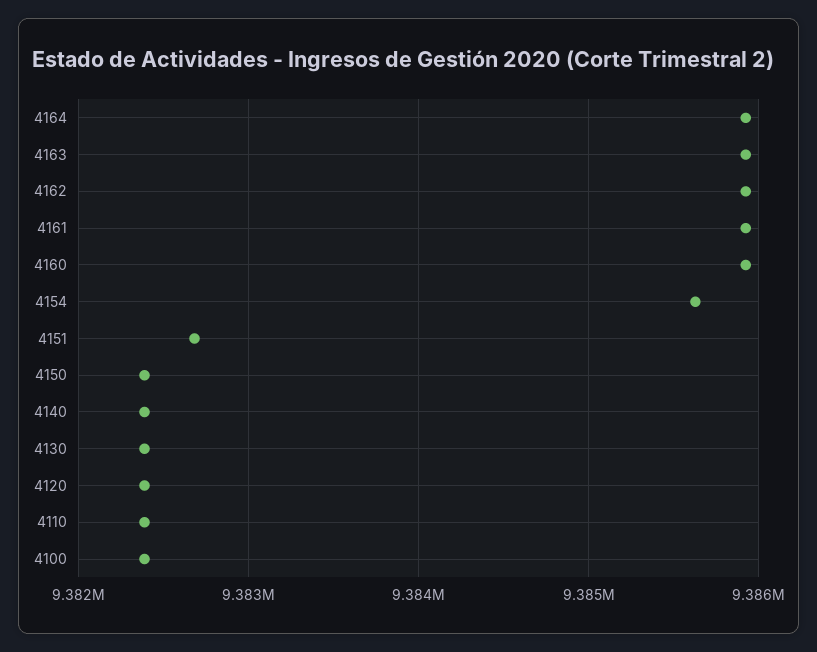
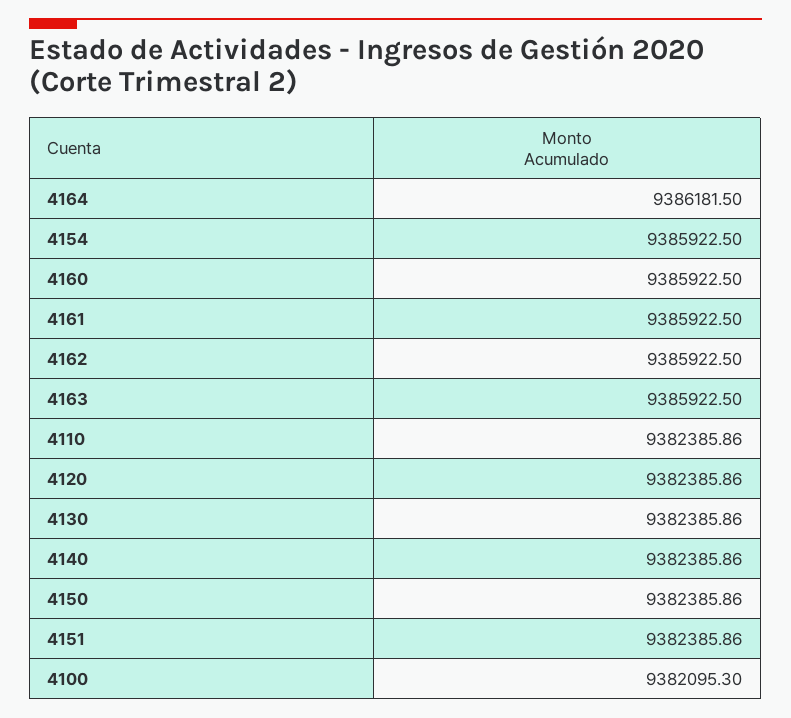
  {
-   "4164": 9385900,
+   "4164": 9386181.5,
    "4163": 9385922.5,
    "4162": 9385922.5,
    "4161": 9385922.5,
    "4160": 9385922.5,
-   "4154": 9385600,
+   "4154": 9385922.5,
-   "4151": 9382700,
+   "4151": 9382385.86,
    "4150": 9382385.86,
    "4140": 9382385.86,
    "4130": 9382385.86,
    "4120": 9382385.86,
    "4110": 9382385.86,
-   "4100": 9382400
+   "4100": 9382095.3
  }

